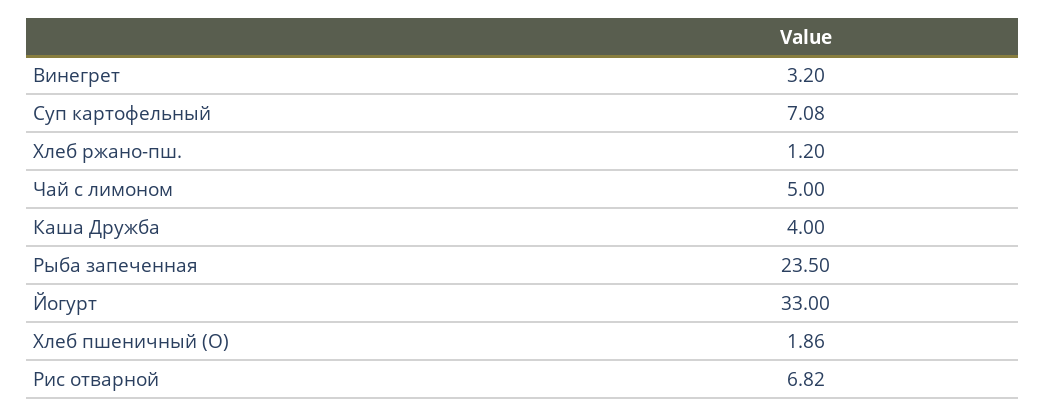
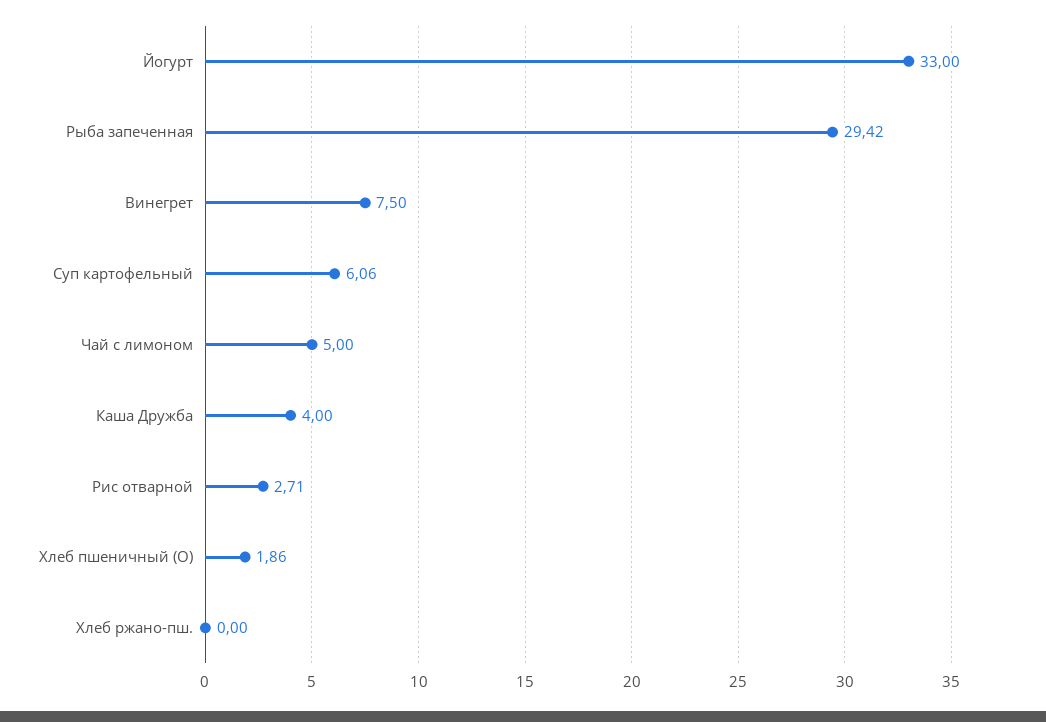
  {
-   "Винегрет": 3.2,
+   "Винегрет": 7.5,
-   "Суп картофельный": 7.08,
+   "Суп картофельный": 6.06,
-   "Хлеб ржано-пш.": 1.2,
+   "Хлеб ржано-пш.": 0,
    "Чай с лимоном": 5,
    "Каша Дружба": 4,
-   "Рыба запеченная": 23.5,
+   "Рыба запеченная": 29.42,
    "Йогурт": 33,
    "Хлеб пшеничный (О)": 1.86,
-   "Рис отварной": 6.82
+   "Рис отварной": 2.71
  }

